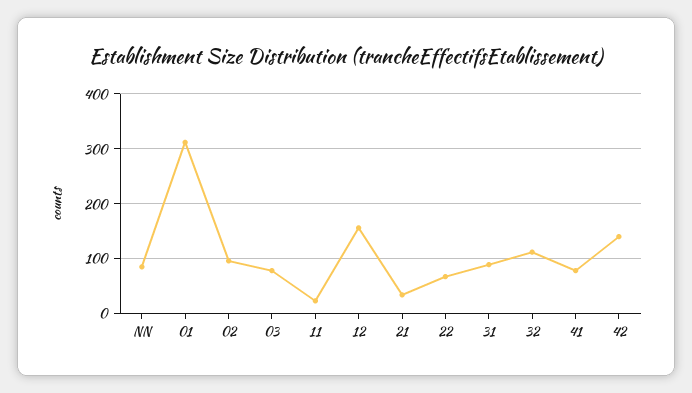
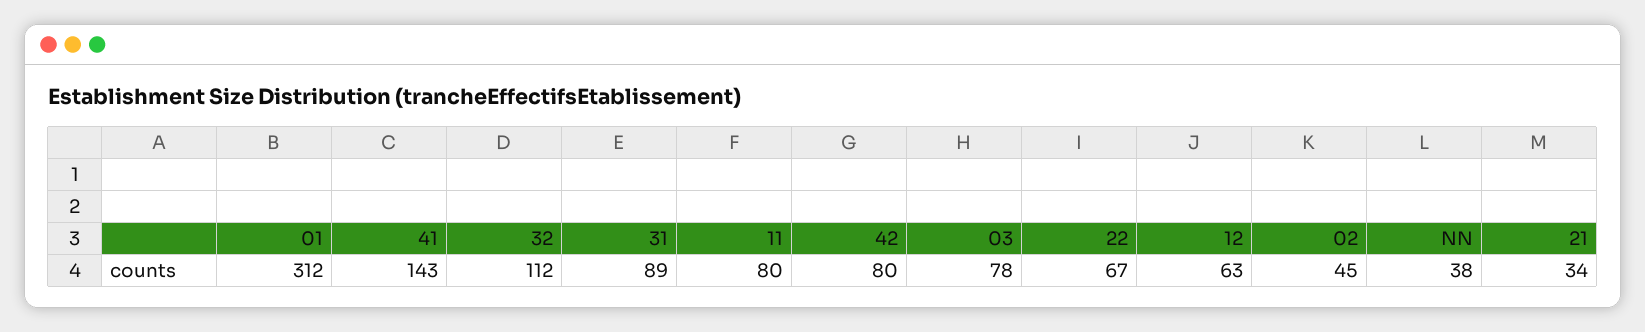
  {
-   "NN": 80,
+   "NN": 38,
    "01": 312,
-   "02": 100,
+   "02": 45,
    "03": 78,
-   "11": 20,
+   "11": 80,
-   "12": 160,
+   "12": 63,
    "21": 34,
    "22": 67,
    "31": 89,
    "32": 112,
-   "41": 80,
+   "41": 143,
-   "42": 140
+   "42": 80
  }

